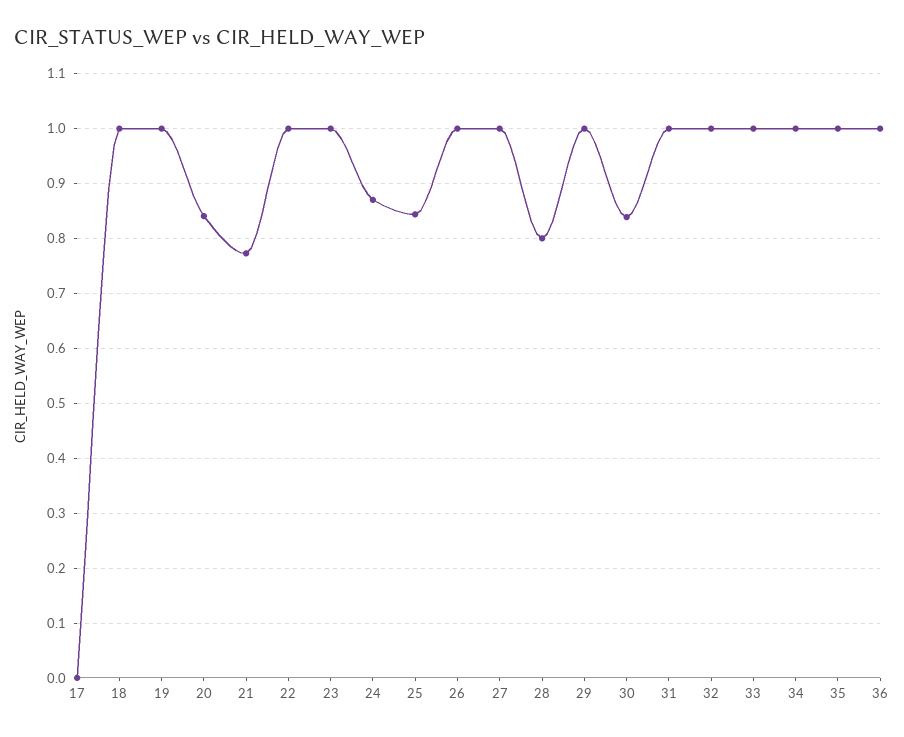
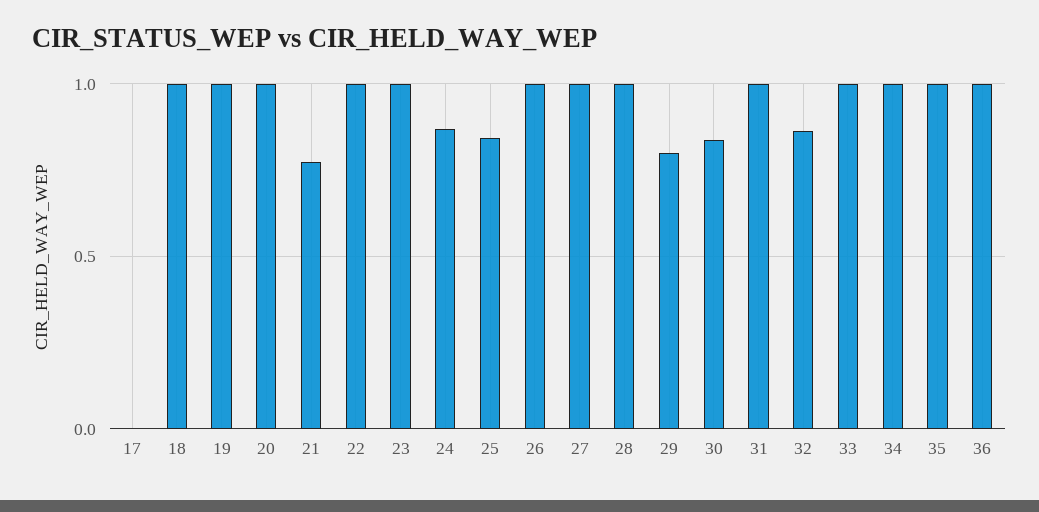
  {
    "17": 0,
    "18": 1,
    "19": 1,
-   "20": 0.84,
+   "20": 1,
    "21": 0.78,
    "22": 1,
    "23": 1,
    "24": 0.88,
    "25": 0.84,
    "26": 1,
    "27": 1,
-   "28": 0.8,
+   "28": 1,
-   "29": 1,
+   "29": 0.8,
    "30": 0.84,
    "31": 1,
-   "32": 1,
+   "32": 0.85,
    "33": 1,
    "34": 1,
    "35": 1,
    "36": 1
  }

